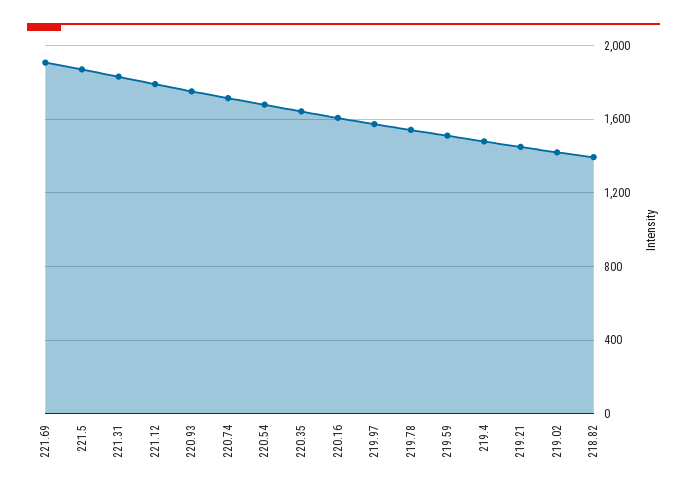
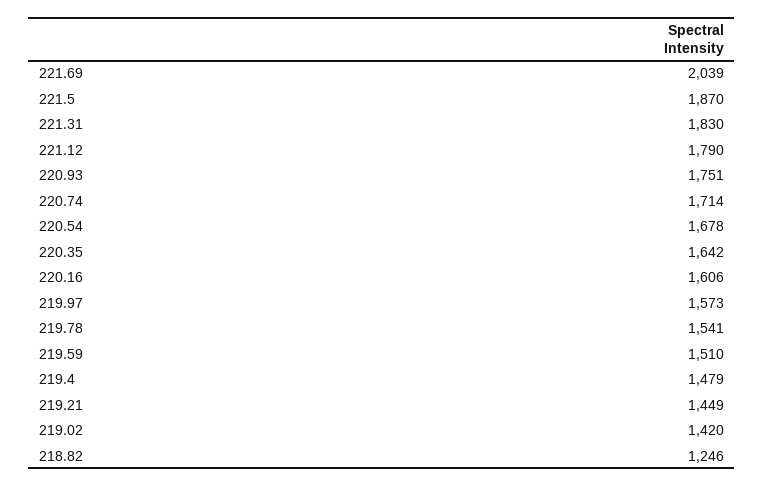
  {
-   "221.69": 1900,
+   "221.69": 2039,
    "221.5": 1870,
    "221.31": 1830,
    "221.12": 1790,
    "220.93": 1751,
    "220.74": 1714,
    "220.54": 1678,
    "220.35": 1642,
    "220.16": 1606,
    "219.97": 1573,
    "219.78": 1541,
    "219.59": 1510,
    "219.4": 1479,
    "219.21": 1449,
    "219.02": 1420,
-   "218.82": 1400
+   "218.82": 1246
  }

